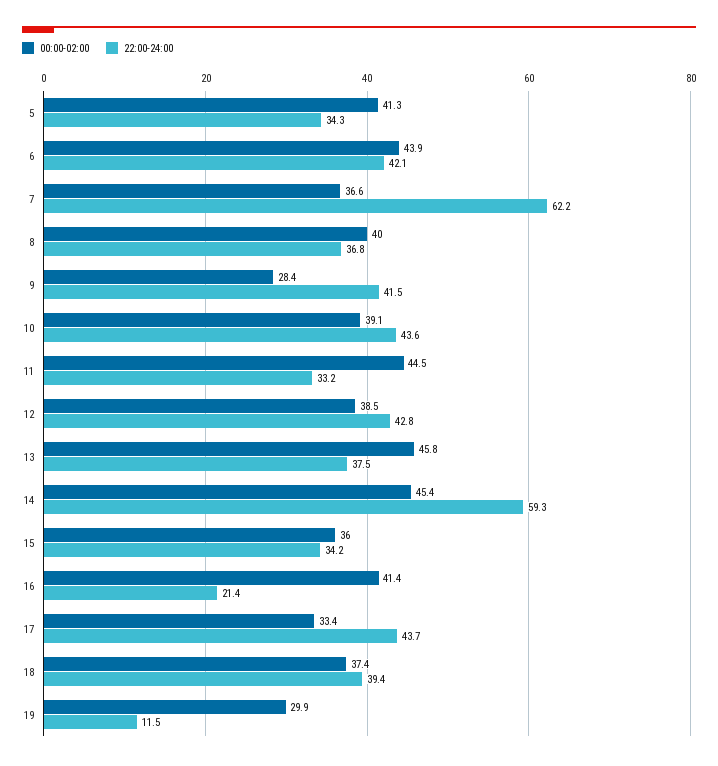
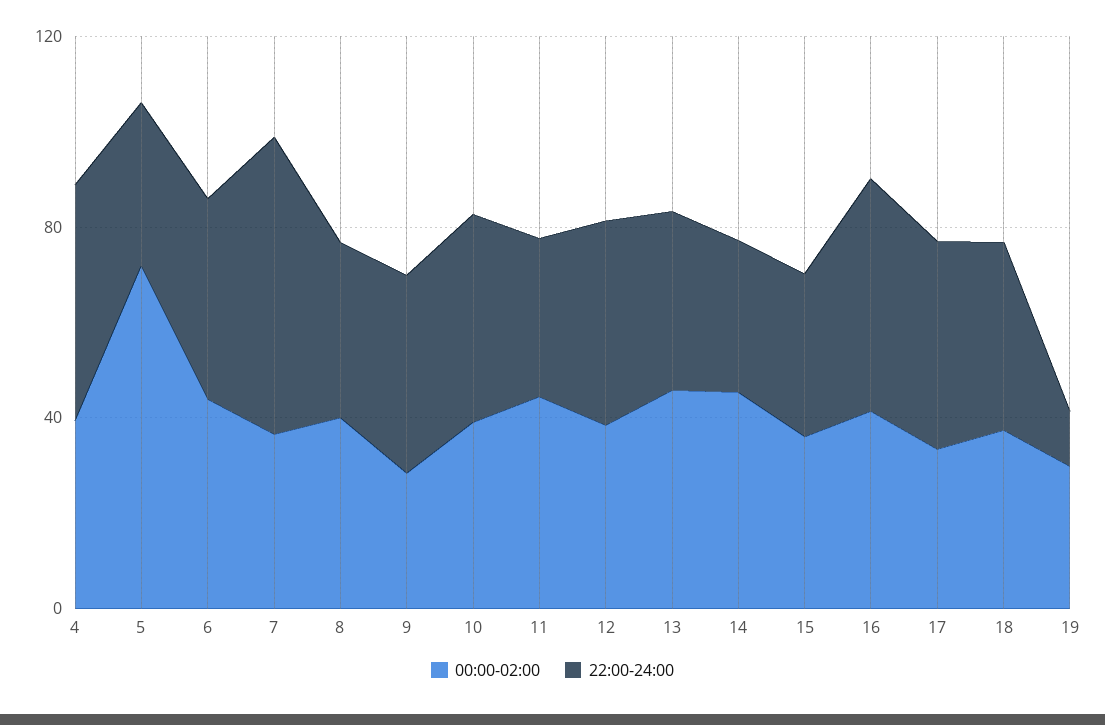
  {
    "00:00-02:00": {
-     "5": 41.3,
+     "5": 70,
      "6": 43.9,
      "7": 36.6,
      "8": 40,
      "9": 28.4,
      "10": 39.1,
      "11": 44.5,
      "12": 38.5,
      "13": 45.8,
      "14": 45.4,
      "15": 36,
      "16": 41.4,
      "17": 33.4,
      "18": 37.4,
-     "19": 29.9
+     "19": 29.9,
+     "4": 40
    },
    "22:00-24:00": {
      "5": 34.3,
      "6": 42.1,
      "7": 62.2,
      "8": 36.8,
      "9": 41.5,
      "10": 43.6,
      "11": 33.2,
      "12": 42.8,
      "13": 37.5,
-     "14": 59.3,
+     "14": 30,
      "15": 34.2,
-     "16": 21.4,
+     "16": 50,
      "17": 43.7,
      "18": 39.4,
-     "19": 11.5
+     "19": 11.5,
+     "4": 50
    }
  }

